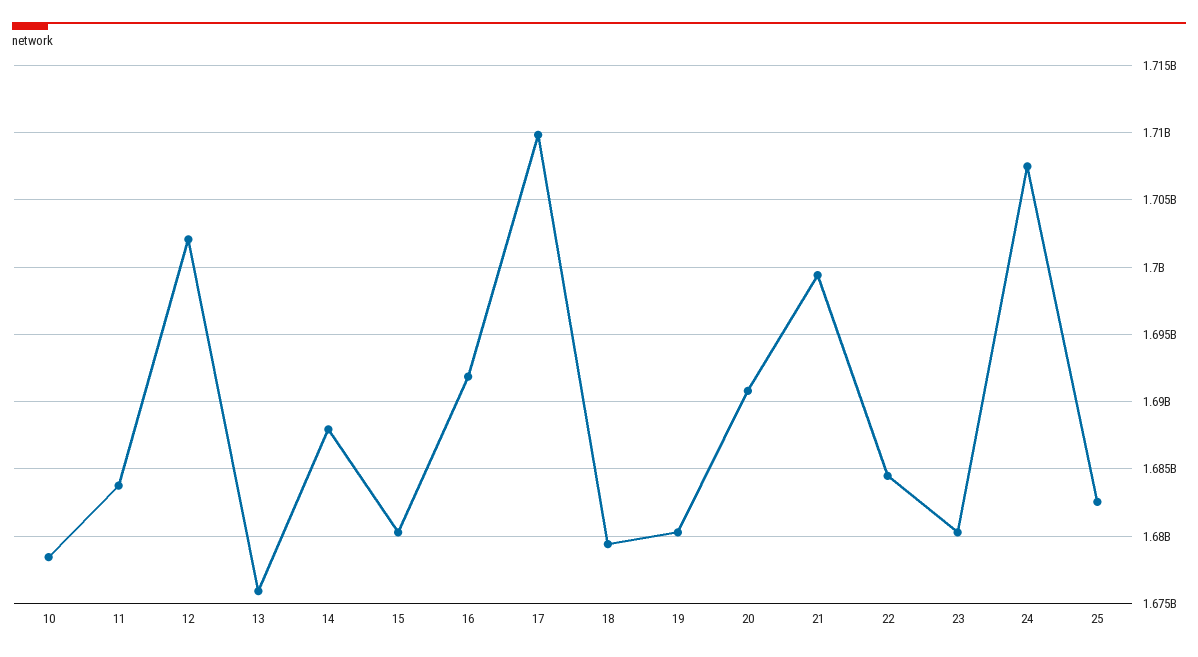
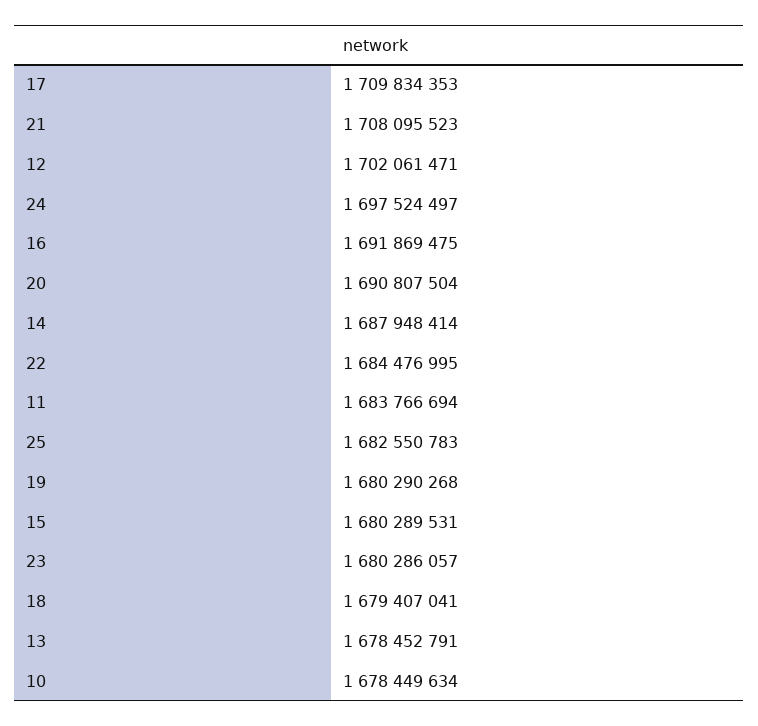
  {
    "10": 1678449634,
    "11": 1683766694,
    "12": 1702061471,
-   "13": 1676000000,
+   "13": 1678452791,
    "14": 1687948414,
    "15": 1680289531,
    "16": 1691869475,
    "17": 1709834353,
    "18": 1679407041,
    "19": 1680290268,
    "20": 1690807504,
-   "21": 1699500000,
+   "21": 1708095523,
    "22": 1684476995,
    "23": 1680286057,
-   "24": 1707500000,
+   "24": 1697524497,
    "25": 1682550783
  }

